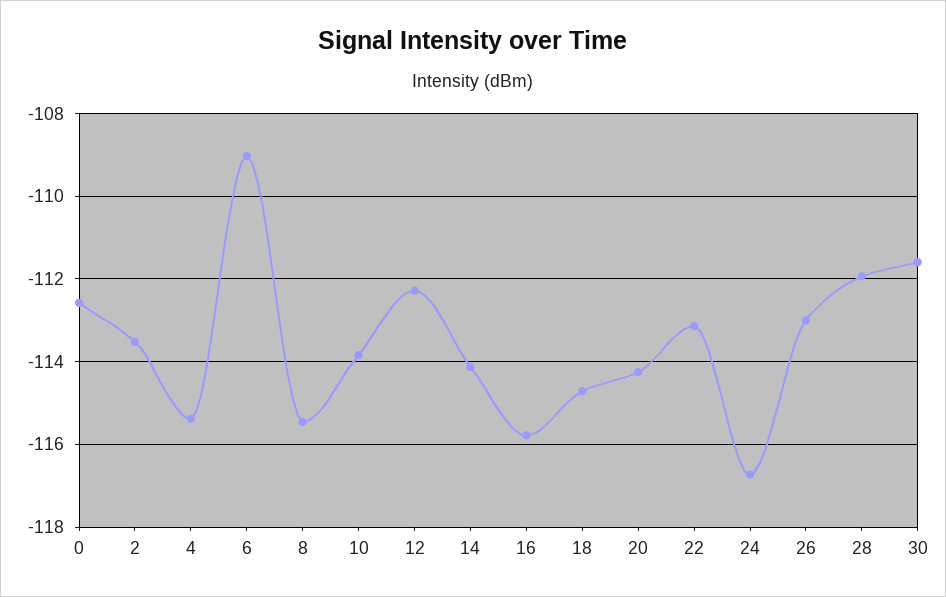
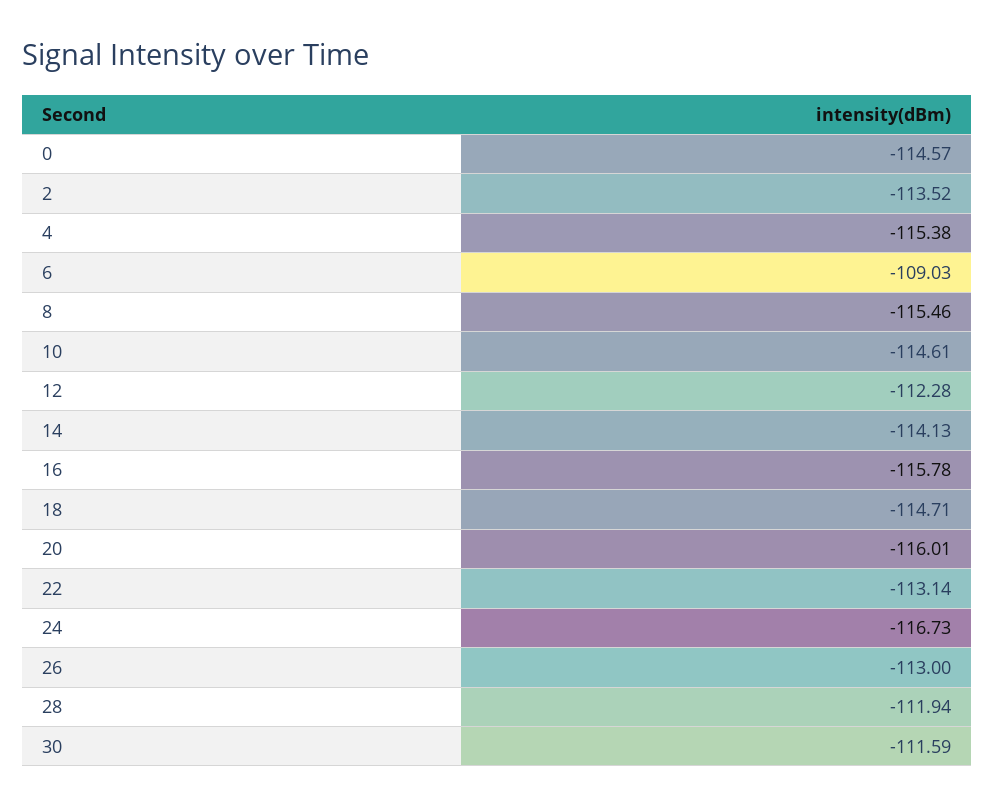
  {
-   "0": -112.6,
+   "0": -114.57,
    "2": -113.52,
    "4": -115.38,
    "6": -109.03,
    "8": -115.46,
-   "10": -113.8,
+   "10": -114.61,
    "12": -112.28,
    "14": -114.13,
    "16": -115.78,
    "18": -114.71,
-   "20": -114.2,
+   "20": -116.01,
    "22": -113.14,
    "24": -116.73,
    "26": -113,
    "28": -111.94,
    "30": -111.59
  }

